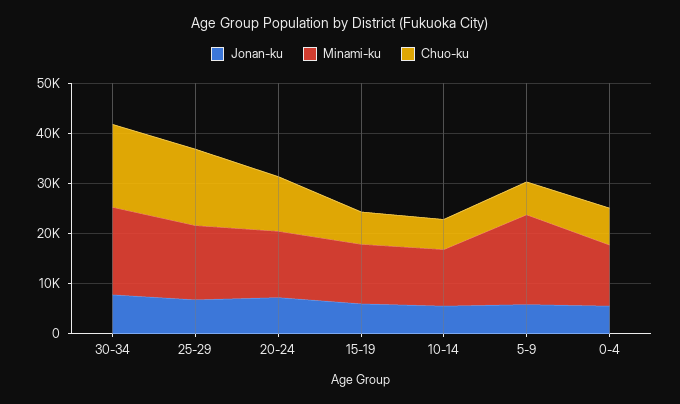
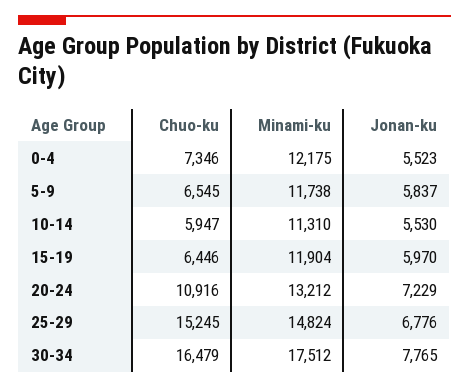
  {
    "Jonan-ku": {
      "30-34": 7765,
      "25-29": 6776,
      "20-24": 7229,
      "15-19": 5970,
      "10-14": 5530,
      "5-9": 5837,
      "0-4": 5523
    },
    "Minami-ku": {
      "30-34": 17512,
      "25-29": 14824,
      "20-24": 13212,
      "15-19": 11904,
      "10-14": 11310,
-     "5-9": 18000,
+     "5-9": 11738,
      "0-4": 12175
    },
    "Chuo-ku": {
      "30-34": 16479,
      "25-29": 15245,
      "20-24": 10916,
      "15-19": 6446,
      "10-14": 5947,
      "5-9": 6545,
      "0-4": 7346
    }
  }

